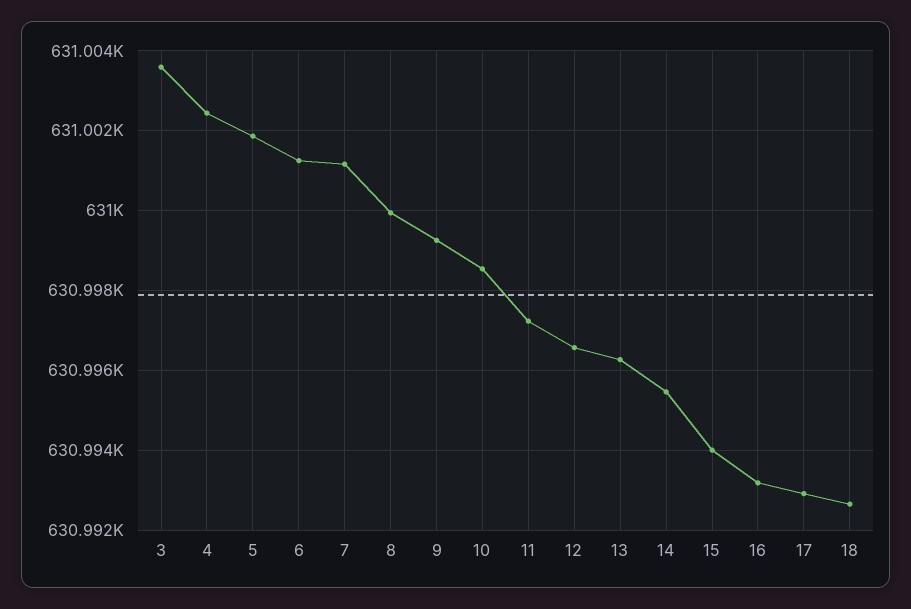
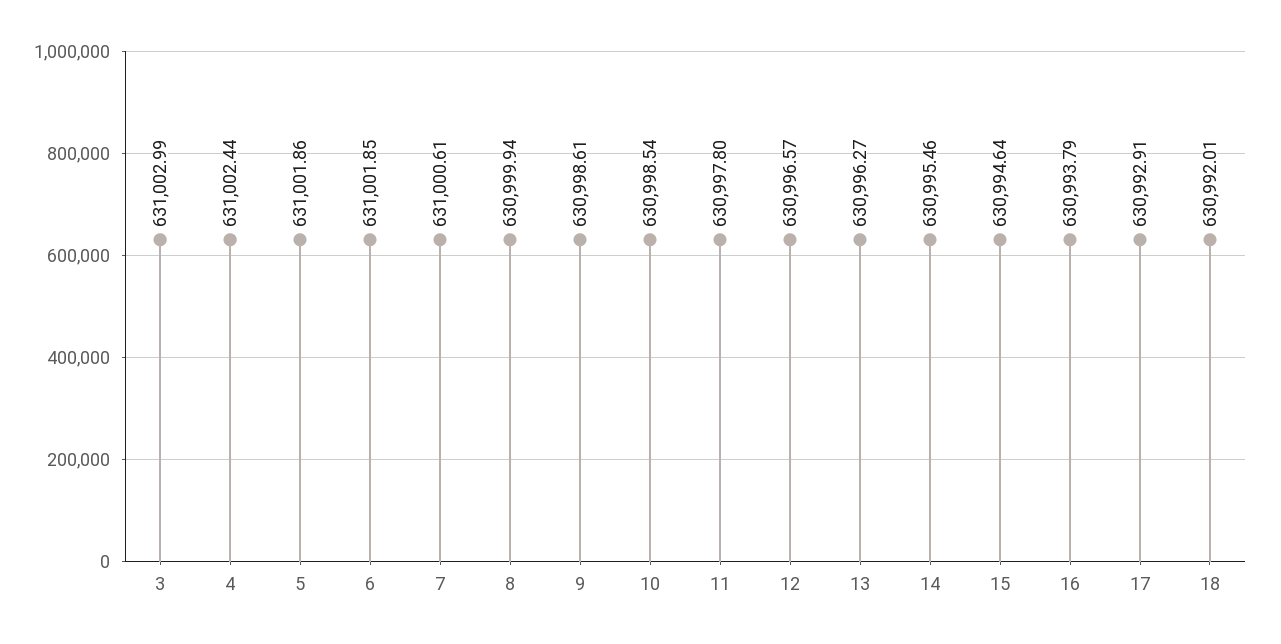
  {
-   "3": 631003.6,
+   "3": 631002.99,
    "4": 631002.44,
    "5": 631001.86,
-   "6": 631001.2,
+   "6": 631001.85,
-   "7": 631001.2,
+   "7": 631000.61,
    "8": 630999.94,
-   "9": 630999.2,
+   "9": 630998.61,
    "10": 630998.54,
-   "11": 630997.2,
+   "11": 630997.8,
    "12": 630996.57,
    "13": 630996.27,
    "14": 630995.46,
-   "15": 630994,
+   "15": 630994.64,
-   "16": 630993.2,
+   "16": 630993.79,
    "17": 630992.91,
-   "18": 630992.6
+   "18": 630992.01
  }

